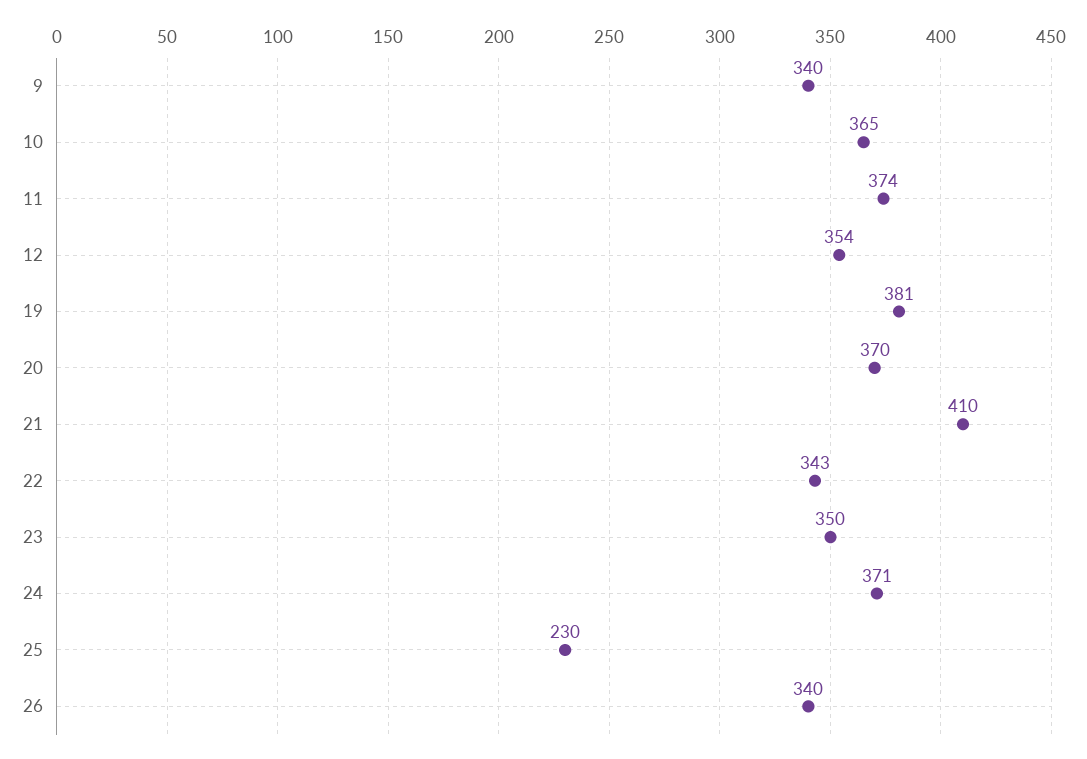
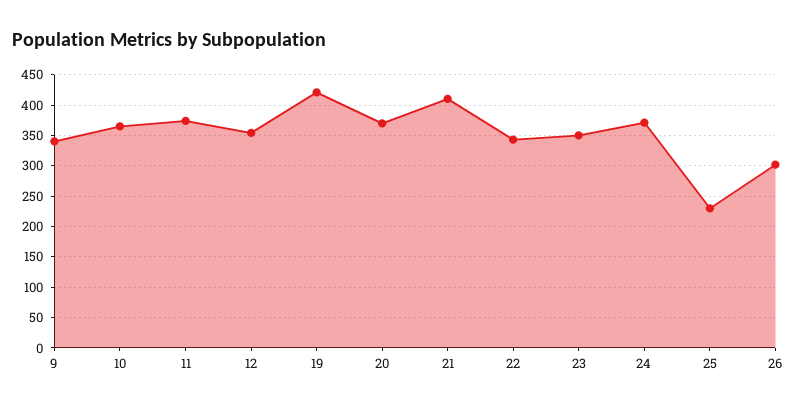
  {
    "9": 340,
    "10": 365,
    "11": 374,
    "12": 354,
-   "19": 381,
+   "19": 420,
    "20": 370,
    "21": 410,
    "22": 343,
    "23": 350,
    "24": 371,
    "25": 230,
-   "26": 340
+   "26": 300
  }

